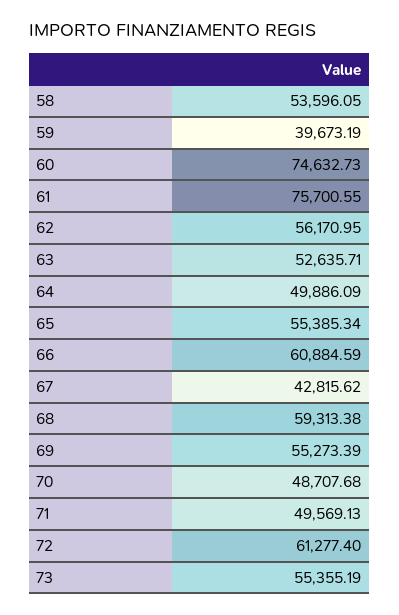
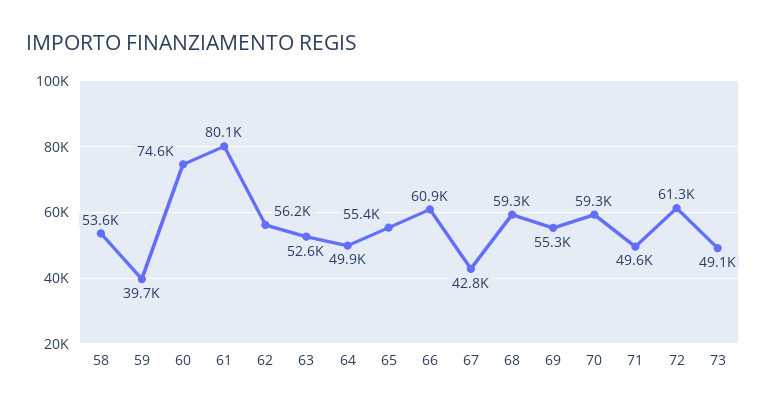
  {
    "58": 53596.05,
    "59": 39673.19,
    "60": 74632.73,
-   "61": 75700.55,
+   "61": 80100,
    "62": 56170.95,
    "63": 52635.71,
    "64": 49886.09,
    "65": 55385.34,
    "66": 60884.59,
    "67": 42815.62,
    "68": 59313.38,
    "69": 55273.39,
-   "70": 48707.68,
+   "70": 59300,
    "71": 49569.13,
    "72": 61277.4,
-   "73": 55355.19
+   "73": 49100
  }

